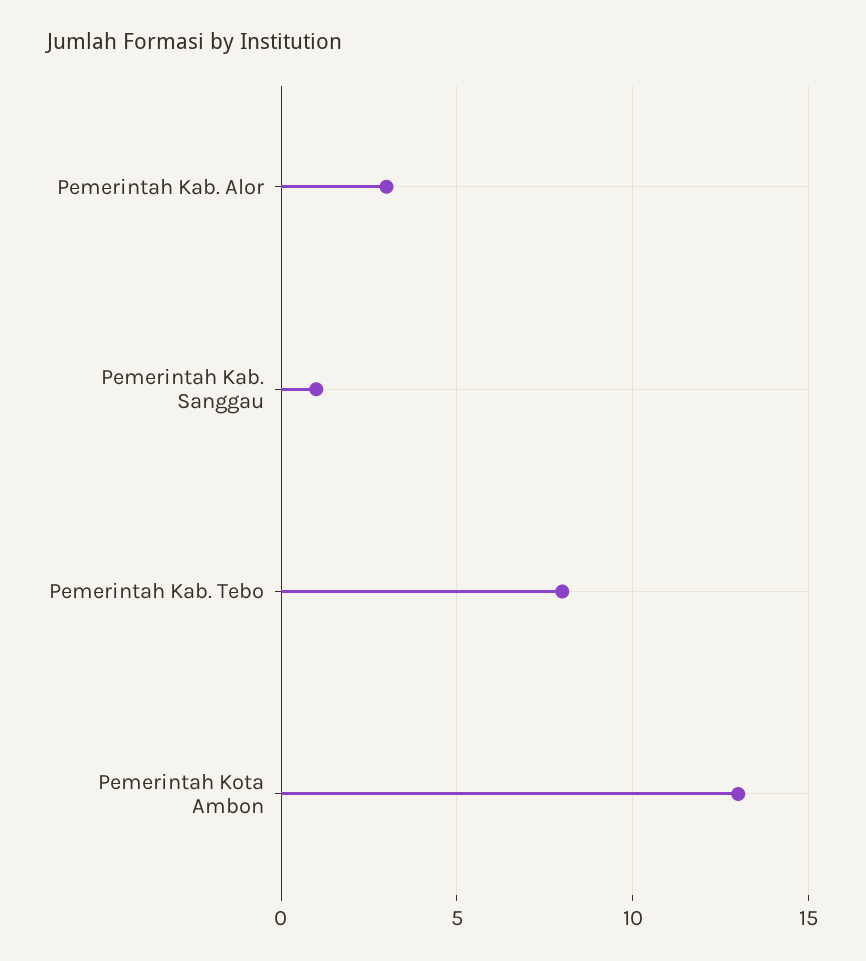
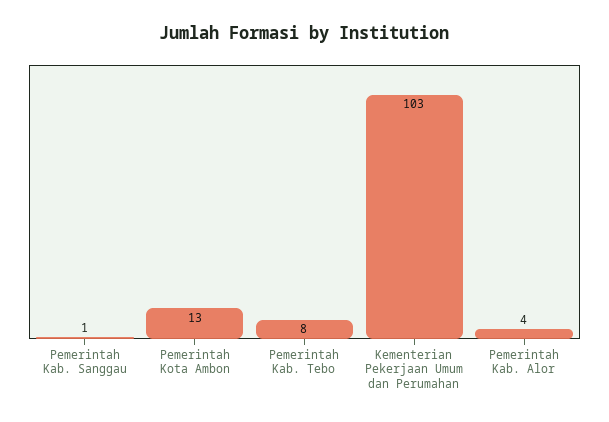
  {
-   "Pemerintah Kab. Alor": 3,
+   "Pemerintah Kab. Alor": 4,
    "Pemerintah Kab. Sanggau": 1,
    "Pemerintah Kab. Tebo": 8,
-   "Pemerintah Kota Ambon": 13
+   "Pemerintah Kota Ambon": 13,
+   "Kementerian Pekerjaan Umum dan Perumahan": 103
  }

